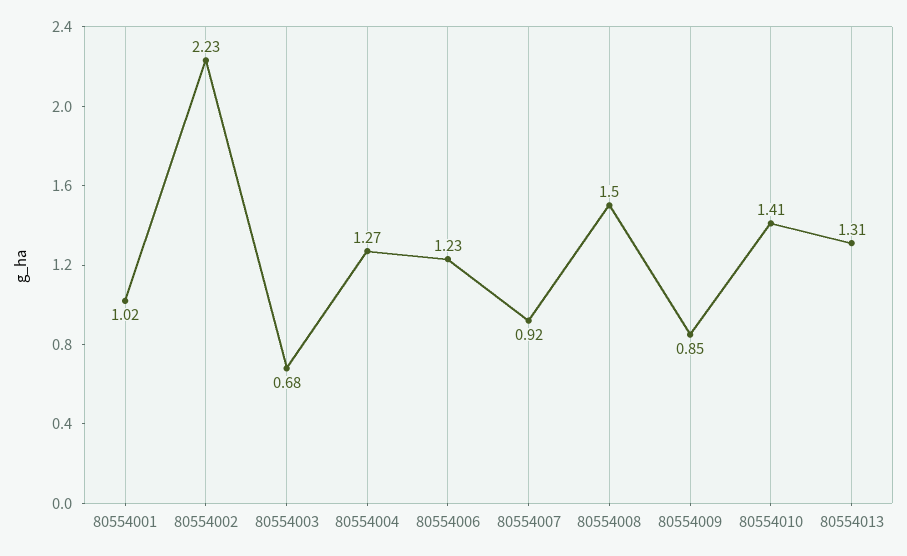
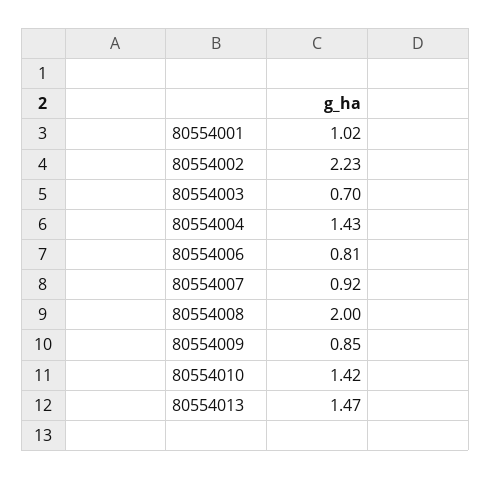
  {
    "80554001": 1.02,
    "80554002": 2.23,
-   "80554003": 0.68,
+   "80554003": 0.7,
-   "80554004": 1.27,
+   "80554004": 1.43,
-   "80554006": 1.23,
+   "80554006": 0.81,
    "80554007": 0.92,
-   "80554008": 1.5,
+   "80554008": 2,
    "80554009": 0.85,
-   "80554010": 1.41,
+   "80554010": 1.42,
-   "80554013": 1.31
+   "80554013": 1.47
  }

